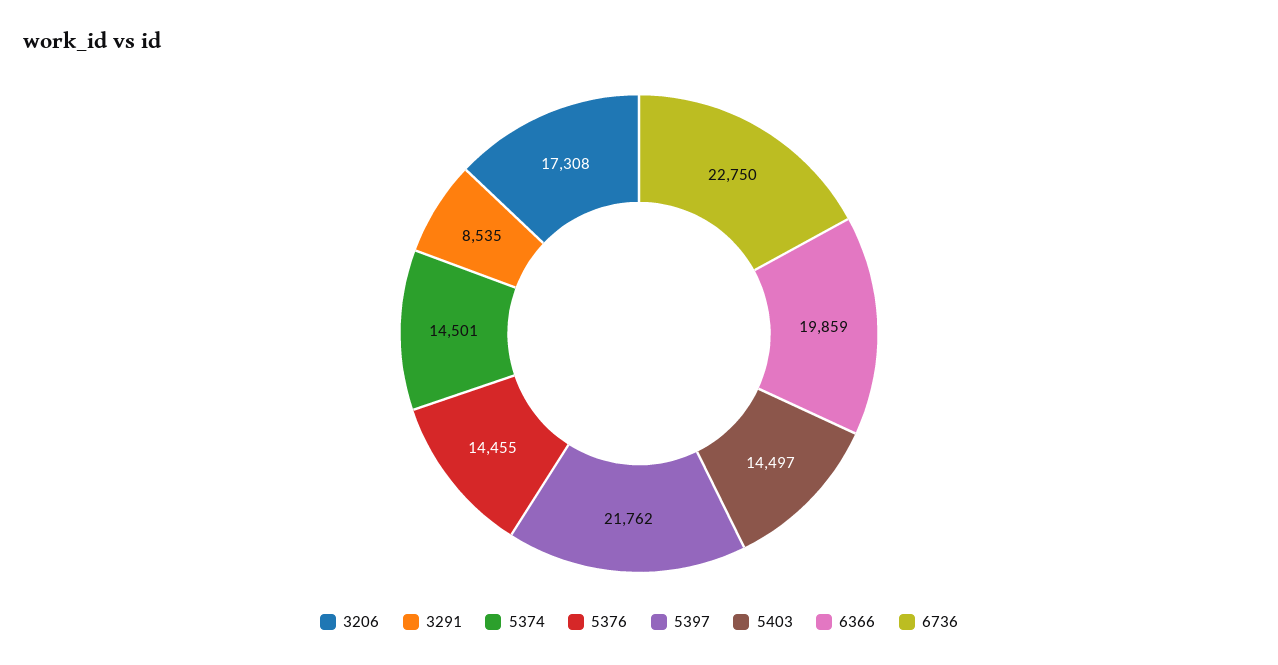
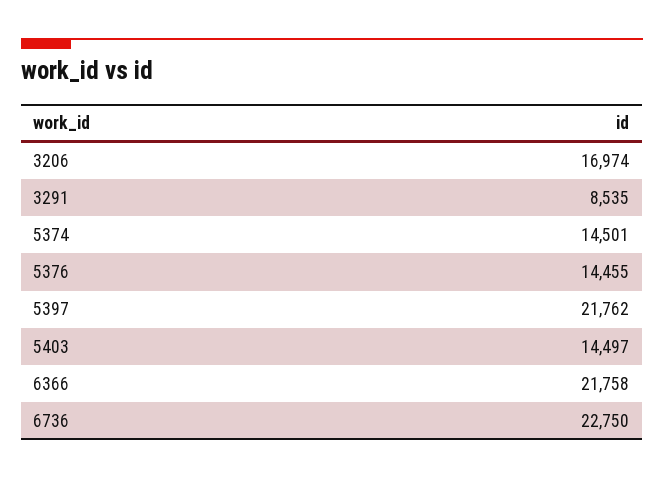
  {
-   "3206": 17308,
+   "3206": 16974,
    "3291": 8535,
    "5374": 14501,
    "5376": 14455,
    "5397": 21762,
    "5403": 14497,
-   "6366": 19859,
+   "6366": 21758,
    "6736": 22750
  }

